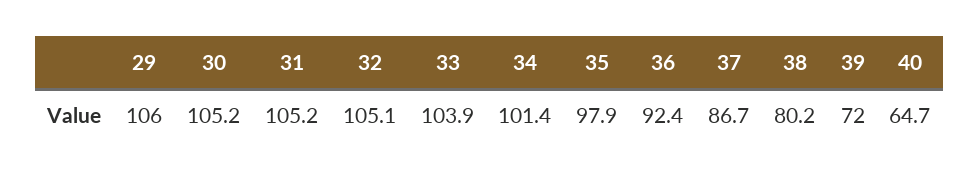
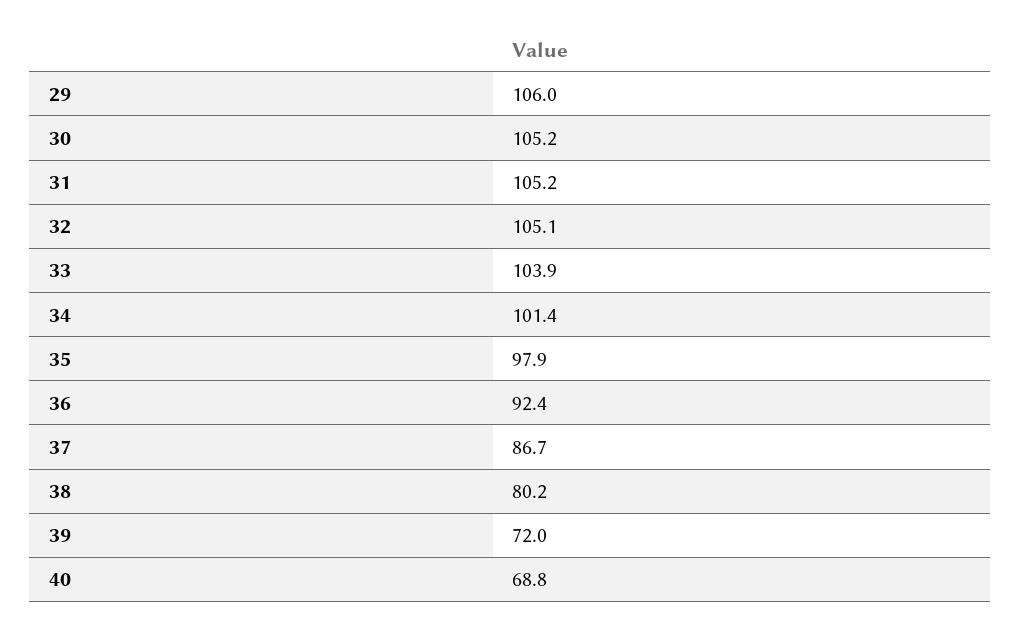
  {
    "29": 106,
    "30": 105.2,
    "31": 105.2,
    "32": 105.1,
    "33": 103.9,
    "34": 101.4,
    "35": 97.9,
    "36": 92.4,
    "37": 86.7,
    "38": 80.2,
    "39": 72,
-   "40": 64.7
+   "40": 68.8
  }

